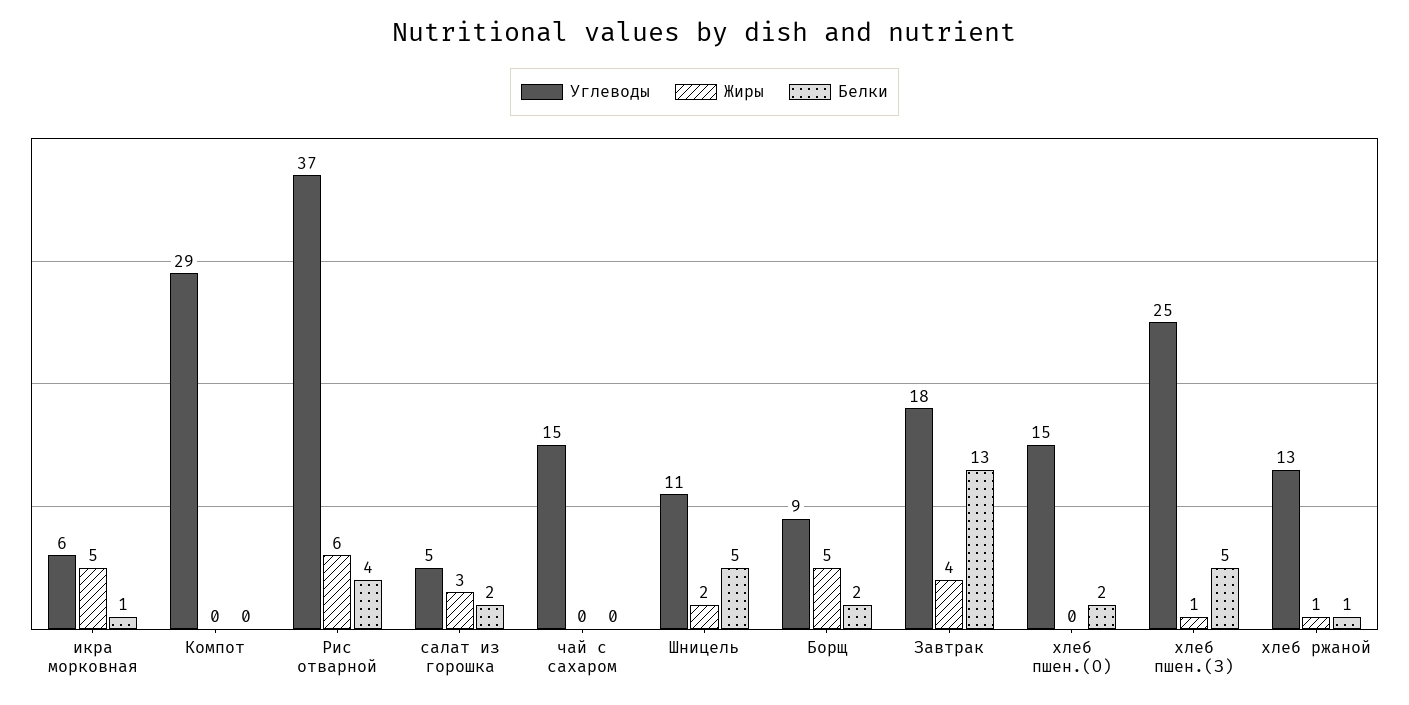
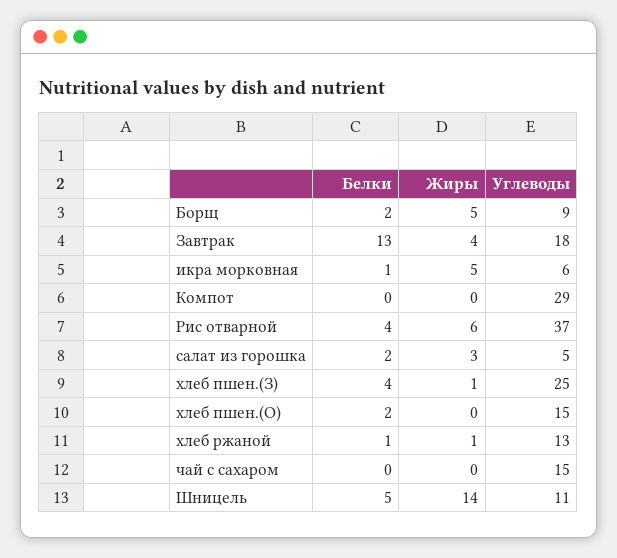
  {
    "Углеводы": {
      "икра морковная": 6,
      "Компот": 29,
      "Рис отварной": 37,
      "салат из горошка": 5,
      "чай с сахаром": 15,
      "Шницель": 11,
      "Борщ": 9,
      "Завтрак": 18,
      "хлеб пшен.(О)": 15,
      "хлеб пшен.(З)": 25,
      "хлеб ржаной": 13
    },
    "Жиры": {
      "икра морковная": 5,
      "Компот": 0,
      "Рис отварной": 6,
      "салат из горошка": 3,
      "чай с сахаром": 0,
-     "Шницель": 2,
+     "Шницель": 14,
      "Борщ": 5,
      "Завтрак": 4,
      "хлеб пшен.(О)": 0,
      "хлеб пшен.(З)": 1,
      "хлеб ржаной": 1
    },
    "Белки": {
      "икра морковная": 1,
      "Компот": 0,
      "Рис отварной": 4,
      "салат из горошка": 2,
      "чай с сахаром": 0,
      "Шницель": 5,
      "Борщ": 2,
      "Завтрак": 13,
      "хлеб пшен.(О)": 2,
-     "хлеб пшен.(З)": 5,
+     "хлеб пшен.(З)": 4,
      "хлеб ржаной": 1
    }
  }

